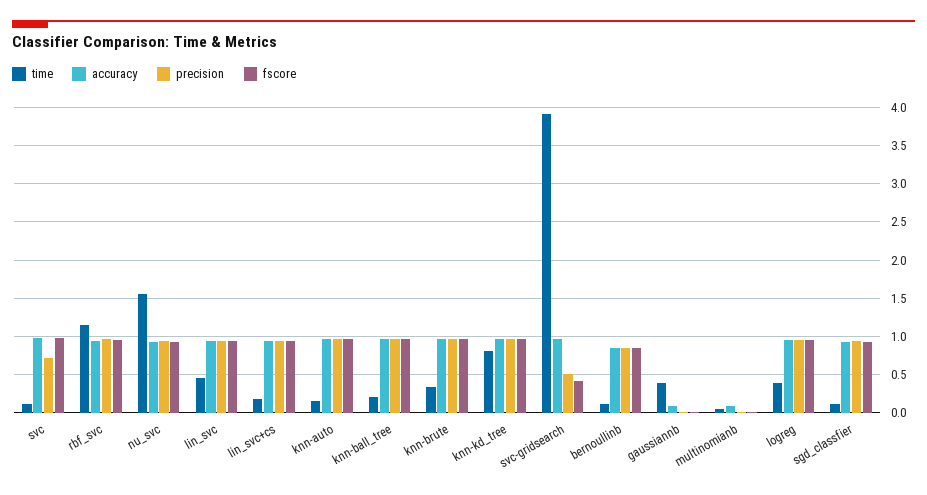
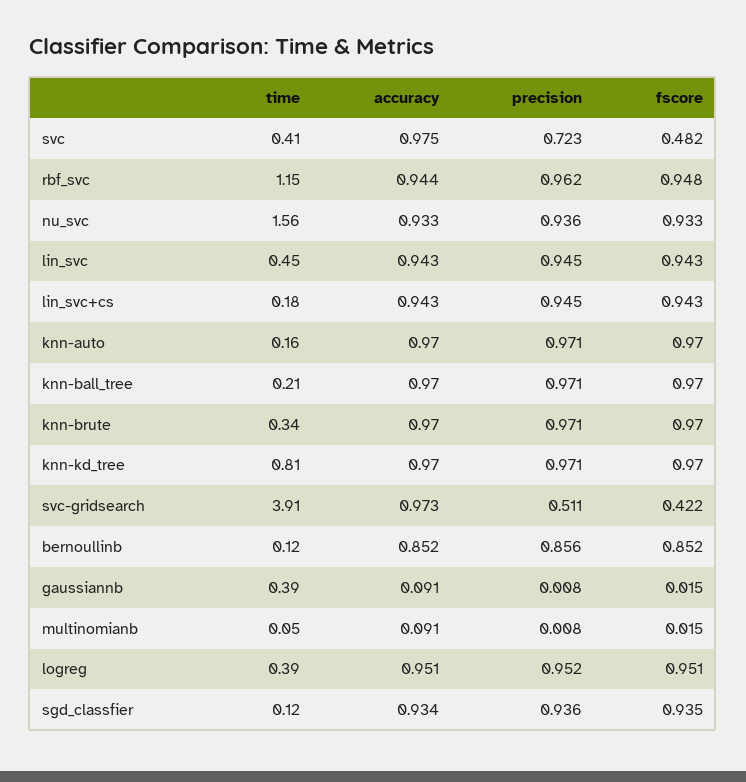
  {
    "time": {
-     "svc": 0.1,
+     "svc": 0.41,
      "rbf_svc": 1.15,
      "nu_svc": 1.56,
      "lin_svc": 0.45,
      "lin_svc+cs": 0.18,
      "knn-auto": 0.16,
      "knn-ball_tree": 0.21,
      "knn-brute": 0.34,
      "knn-kd_tree": 0.81,
      "svc-gridsearch": 3.91,
      "bernoullinb": 0.12,
      "gaussiannb": 0.39,
      "multinomianb": 0.05,
      "logreg": 0.39,
      "sgd_classfier": 0.12
    },
    "accuracy": {
      "svc": 0.975,
      "rbf_svc": 0.944,
      "nu_svc": 0.933,
      "lin_svc": 0.943,
      "lin_svc+cs": 0.943,
      "knn-auto": 0.97,
      "knn-ball_tree": 0.97,
      "knn-brute": 0.97,
      "knn-kd_tree": 0.97,
      "svc-gridsearch": 0.973,
      "bernoullinb": 0.852,
      "gaussiannb": 0.091,
      "multinomianb": 0.091,
      "logreg": 0.951,
      "sgd_classfier": 0.934
    },
    "precision": {
      "svc": 0.723,
      "rbf_svc": 0.962,
      "nu_svc": 0.936,
      "lin_svc": 0.945,
      "lin_svc+cs": 0.945,
      "knn-auto": 0.971,
      "knn-ball_tree": 0.971,
      "knn-brute": 0.971,
      "knn-kd_tree": 0.971,
      "svc-gridsearch": 0.511,
      "bernoullinb": 0.856,
      "gaussiannb": 0.008,
      "multinomianb": 0.008,
      "logreg": 0.952,
      "sgd_classfier": 0.936
    },
    "fscore": {
-     "svc": 1,
+     "svc": 0.482,
      "rbf_svc": 0.948,
      "nu_svc": 0.933,
      "lin_svc": 0.943,
      "lin_svc+cs": 0.943,
      "knn-auto": 0.97,
      "knn-ball_tree": 0.97,
      "knn-brute": 0.97,
      "knn-kd_tree": 0.97,
      "svc-gridsearch": 0.422,
      "bernoullinb": 0.852,
      "gaussiannb": 0.015,
      "multinomianb": 0.015,
      "logreg": 0.951,
      "sgd_classfier": 0.935
    }
  }

